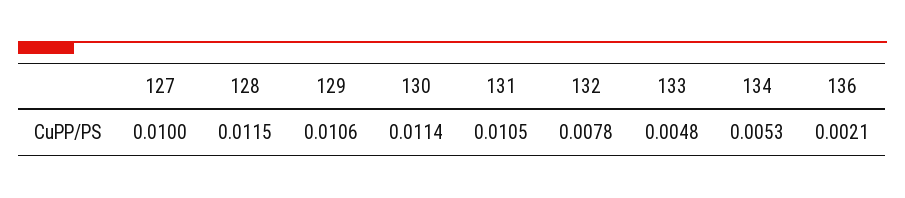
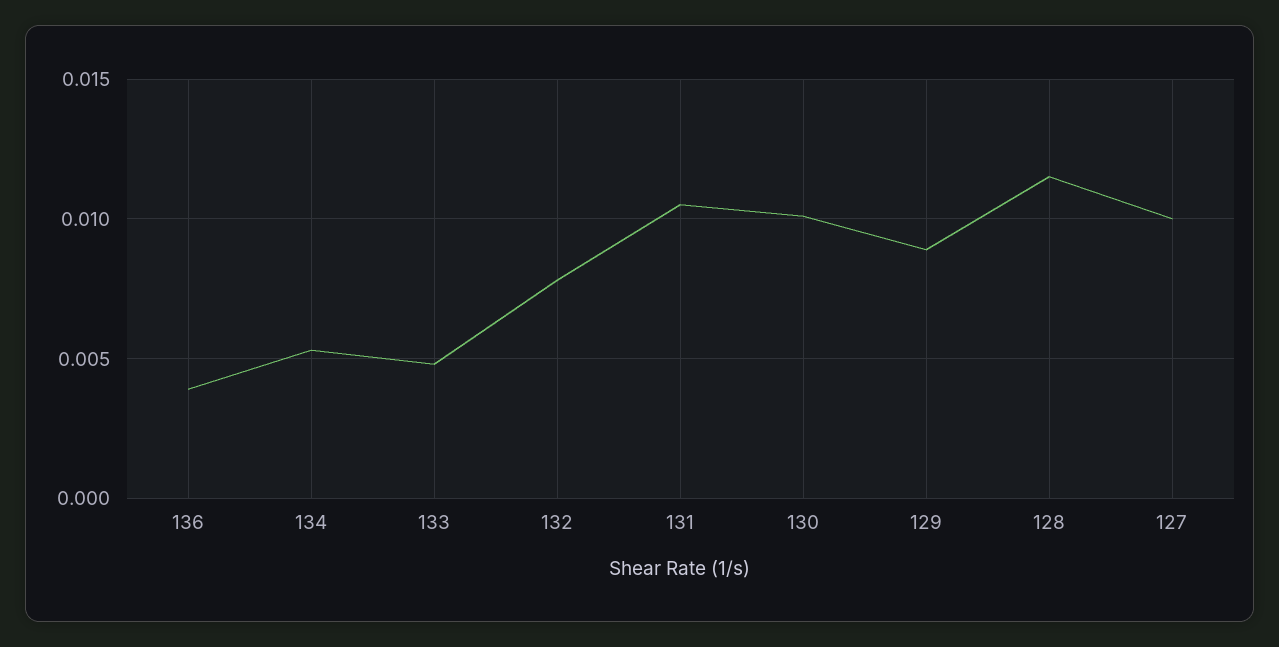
  {
    "127": 0.01,
    "128": 0.0115,
-   "129": 0.0106,
+   "129": 0.009,
-   "130": 0.0114,
+   "130": 0.01,
    "131": 0.0105,
    "132": 0.0078,
    "133": 0.0048,
    "134": 0.0053,
-   "136": 0.0021
+   "136": 0.004
  }

